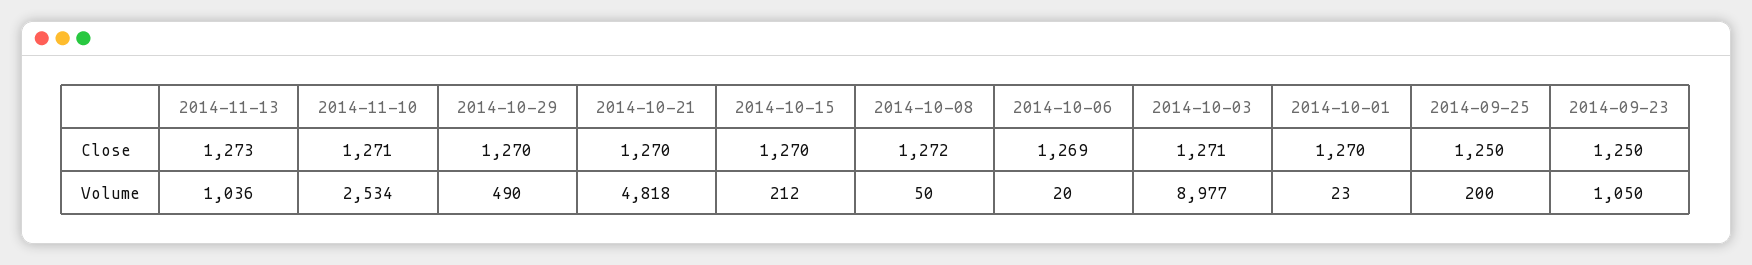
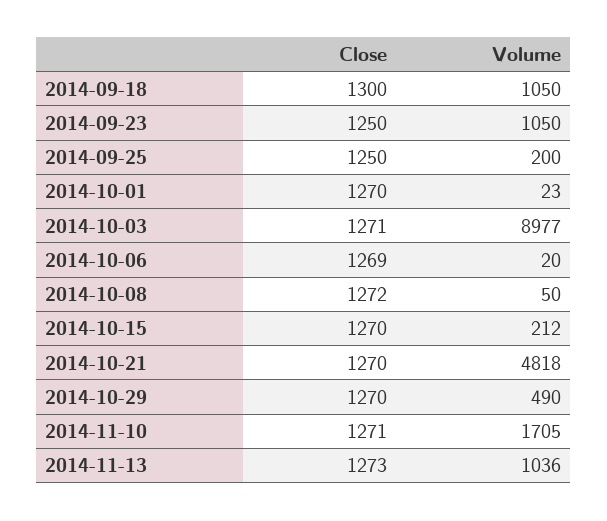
  {
    "2014-11-13": {
      "Close": 1273,
      "Volume": 1036
    },
    "2014-11-10": {
      "Close": 1271,
-     "Volume": 2534
+     "Volume": 1705
    },
    "2014-10-29": {
      "Close": 1270,
      "Volume": 490
    },
    "2014-10-21": {
      "Close": 1270,
      "Volume": 4818
    },
    "2014-10-15": {
      "Close": 1270,
      "Volume": 212
    },
    "2014-10-08": {
      "Close": 1272,
      "Volume": 50
    },
    "2014-10-06": {
      "Close": 1269,
      "Volume": 20
    },
    "2014-10-03": {
      "Close": 1271,
      "Volume": 8977
    },
    "2014-10-01": {
      "Close": 1270,
      "Volume": 23
    },
    "2014-09-25": {
      "Close": 1250,
      "Volume": 200
    },
    "2014-09-23": {
      "Close": 1250,
      "Volume": 1050
-   }
+   },
+   "2014-09-18": {
+     "Close": 1300,
+     "Volume": 1050
+   }
  }

